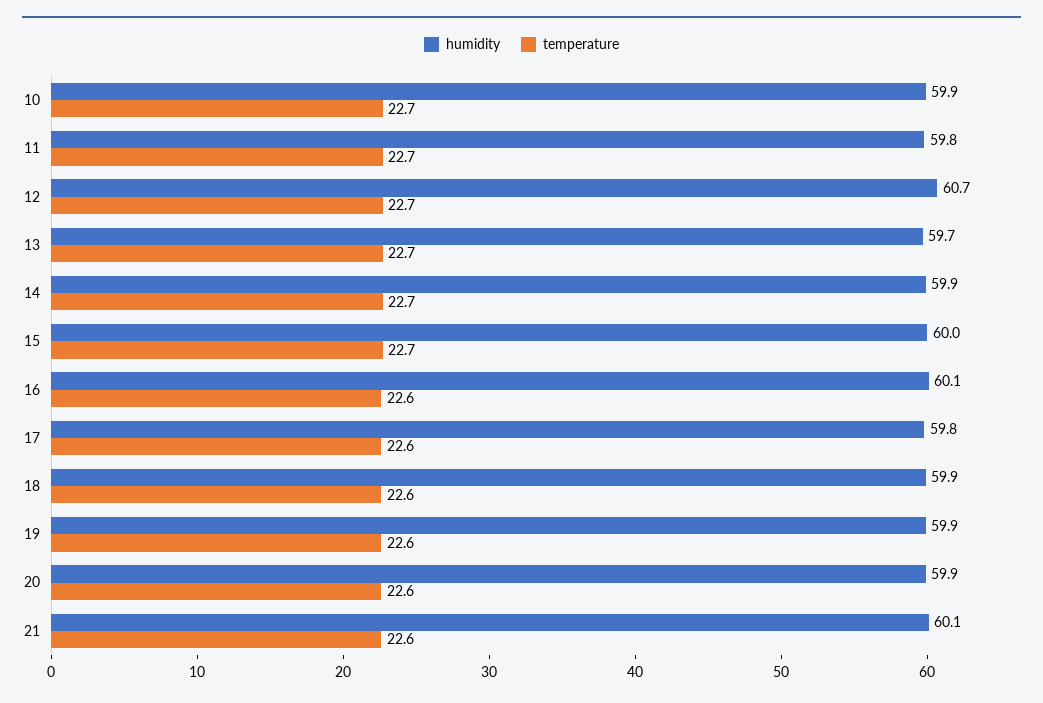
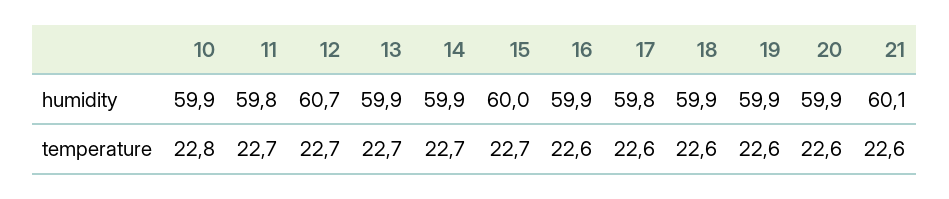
  {
    "humidity": {
      "10": 59.9,
      "11": 59.8,
      "12": 60.7,
-     "13": 59.7,
+     "13": 59.9,
      "14": 59.9,
      "15": 60,
-     "16": 60.1,
+     "16": 59.9,
      "17": 59.8,
      "18": 59.9,
      "19": 59.9,
      "20": 59.9,
      "21": 60.1
    },
    "temperature": {
-     "10": 22.7,
+     "10": 22.8,
      "11": 22.7,
      "12": 22.7,
      "13": 22.7,
      "14": 22.7,
      "15": 22.7,
      "16": 22.6,
      "17": 22.6,
      "18": 22.6,
      "19": 22.6,
      "20": 22.6,
      "21": 22.6
    }
  }

